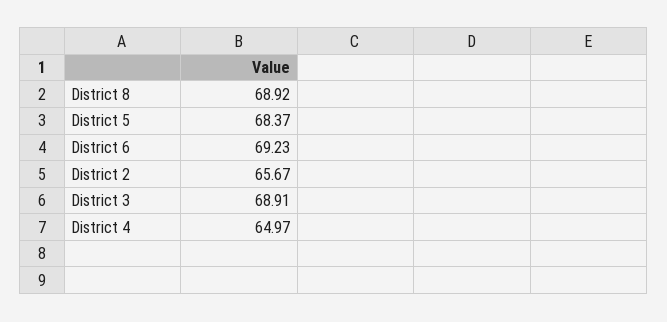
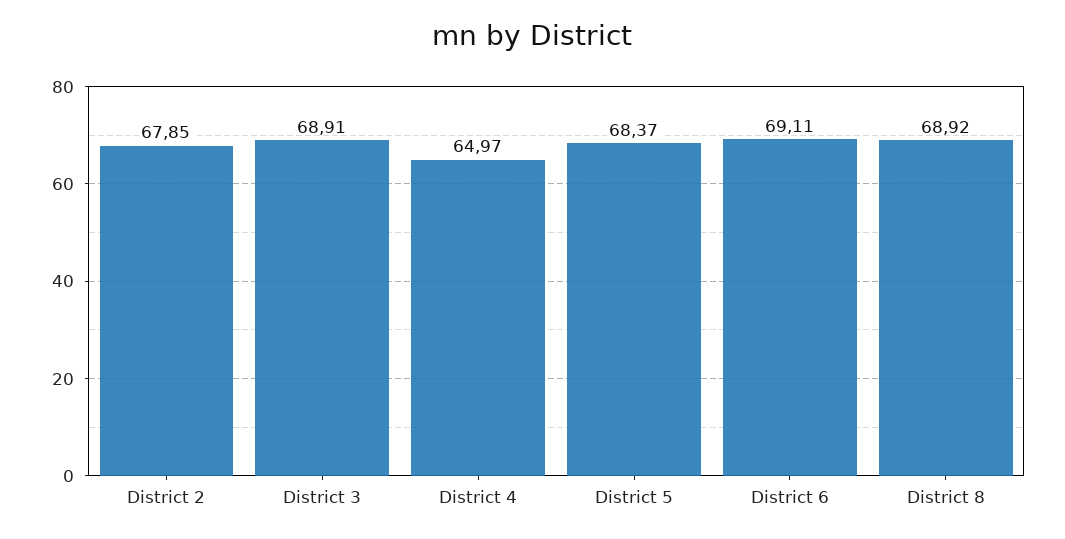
  {
    "District 8": 68.92,
    "District 5": 68.37,
-   "District 6": 69.23,
+   "District 6": 69.11,
-   "District 2": 65.67,
+   "District 2": 67.85,
    "District 3": 68.91,
    "District 4": 64.97
  }

